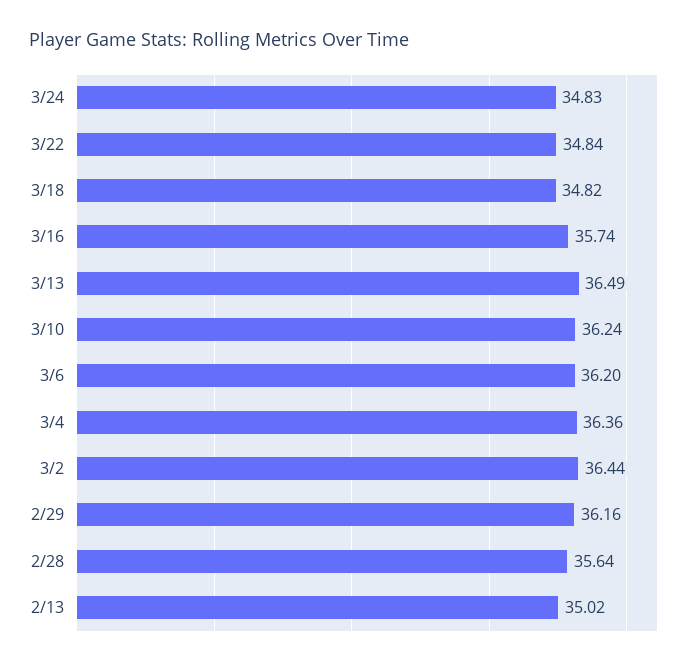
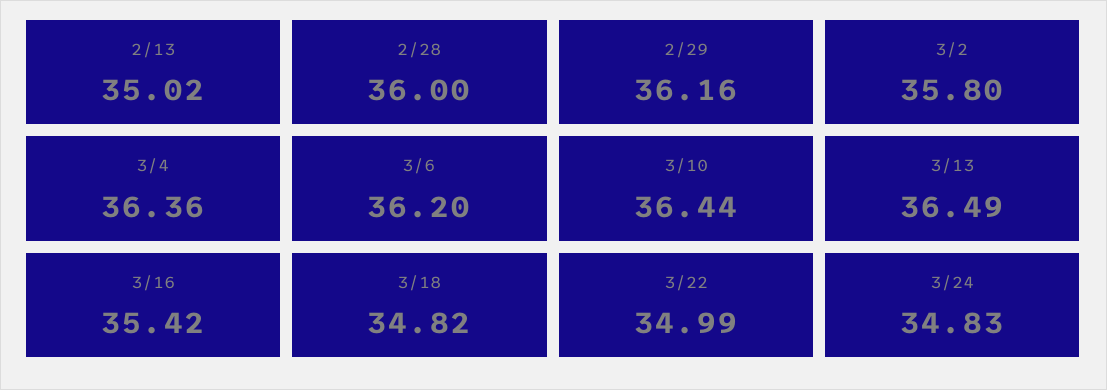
  {
    "3/24": 34.83,
-   "3/22": 34.84,
+   "3/22": 34.99,
    "3/18": 34.82,
-   "3/16": 35.74,
+   "3/16": 35.42,
    "3/13": 36.49,
-   "3/10": 36.24,
+   "3/10": 36.44,
    "3/6": 36.2,
    "3/4": 36.36,
-   "3/2": 36.44,
+   "3/2": 35.8,
    "2/29": 36.16,
-   "2/28": 35.64,
+   "2/28": 36,
    "2/13": 35.02
  }

